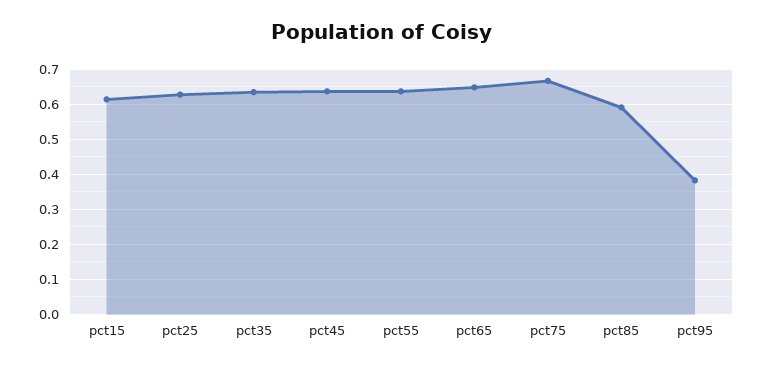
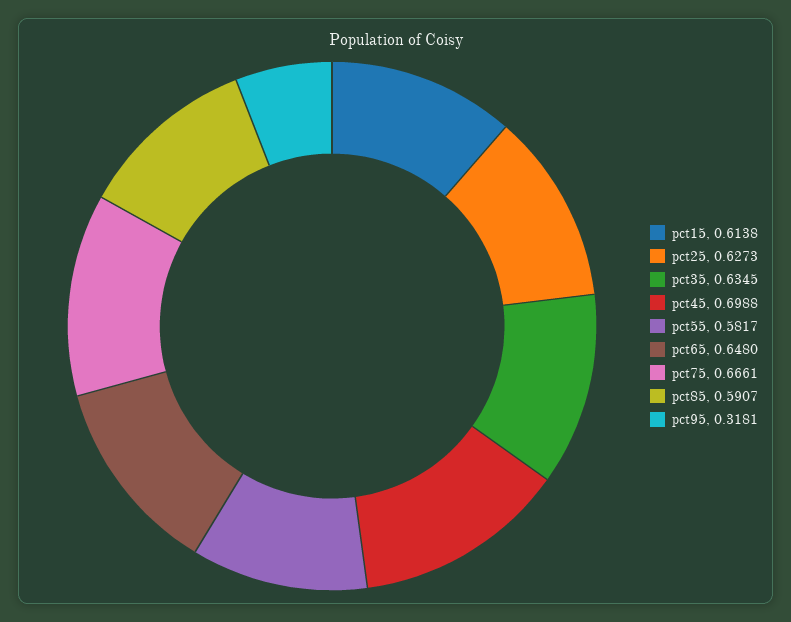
  {
    "pct15": 0.6138,
    "pct25": 0.6273,
    "pct35": 0.6345,
-   "pct45": 0.64,
+   "pct45": 0.6988,
-   "pct55": 0.64,
+   "pct55": 0.5817,
    "pct65": 0.648,
    "pct75": 0.6661,
    "pct85": 0.5907,
-   "pct95": 0.38
+   "pct95": 0.3181
  }

